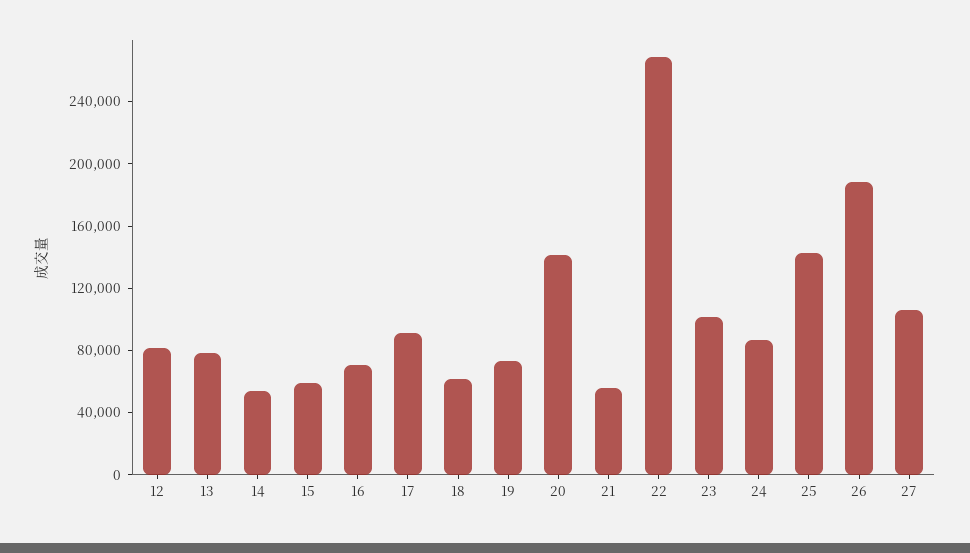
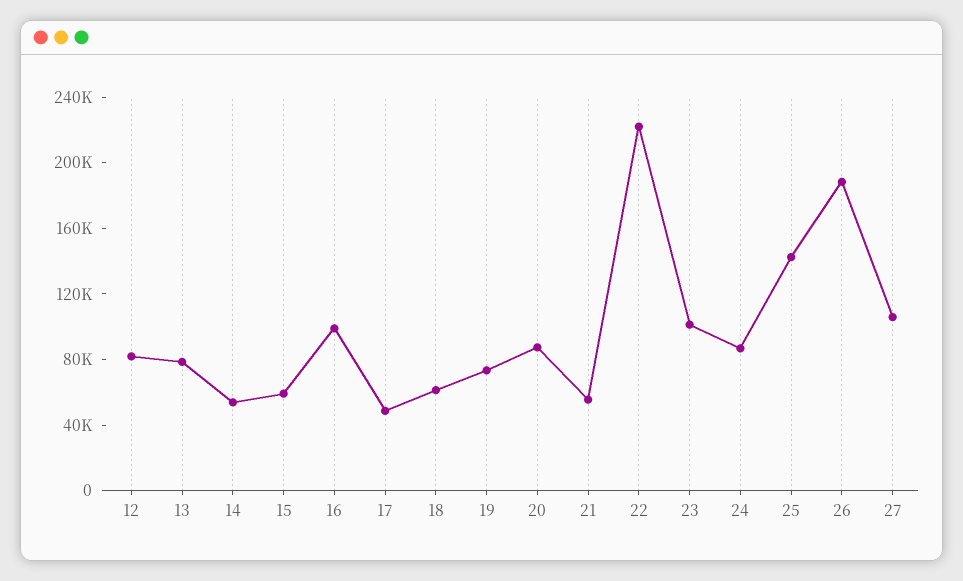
  {
    "12": 80000,
    "13": 80000,
    "14": 50000,
    "15": 60000,
-   "16": 70000,
+   "16": 100000,
-   "17": 90000,
+   "17": 50000,
    "18": 60000,
    "19": 70000,
-   "20": 140000,
+   "20": 90000,
    "21": 60000,
-   "22": 270000,
+   "22": 220000,
    "23": 100000,
    "24": 90000,
    "25": 140000,
    "26": 190000,
    "27": 110000
  }

